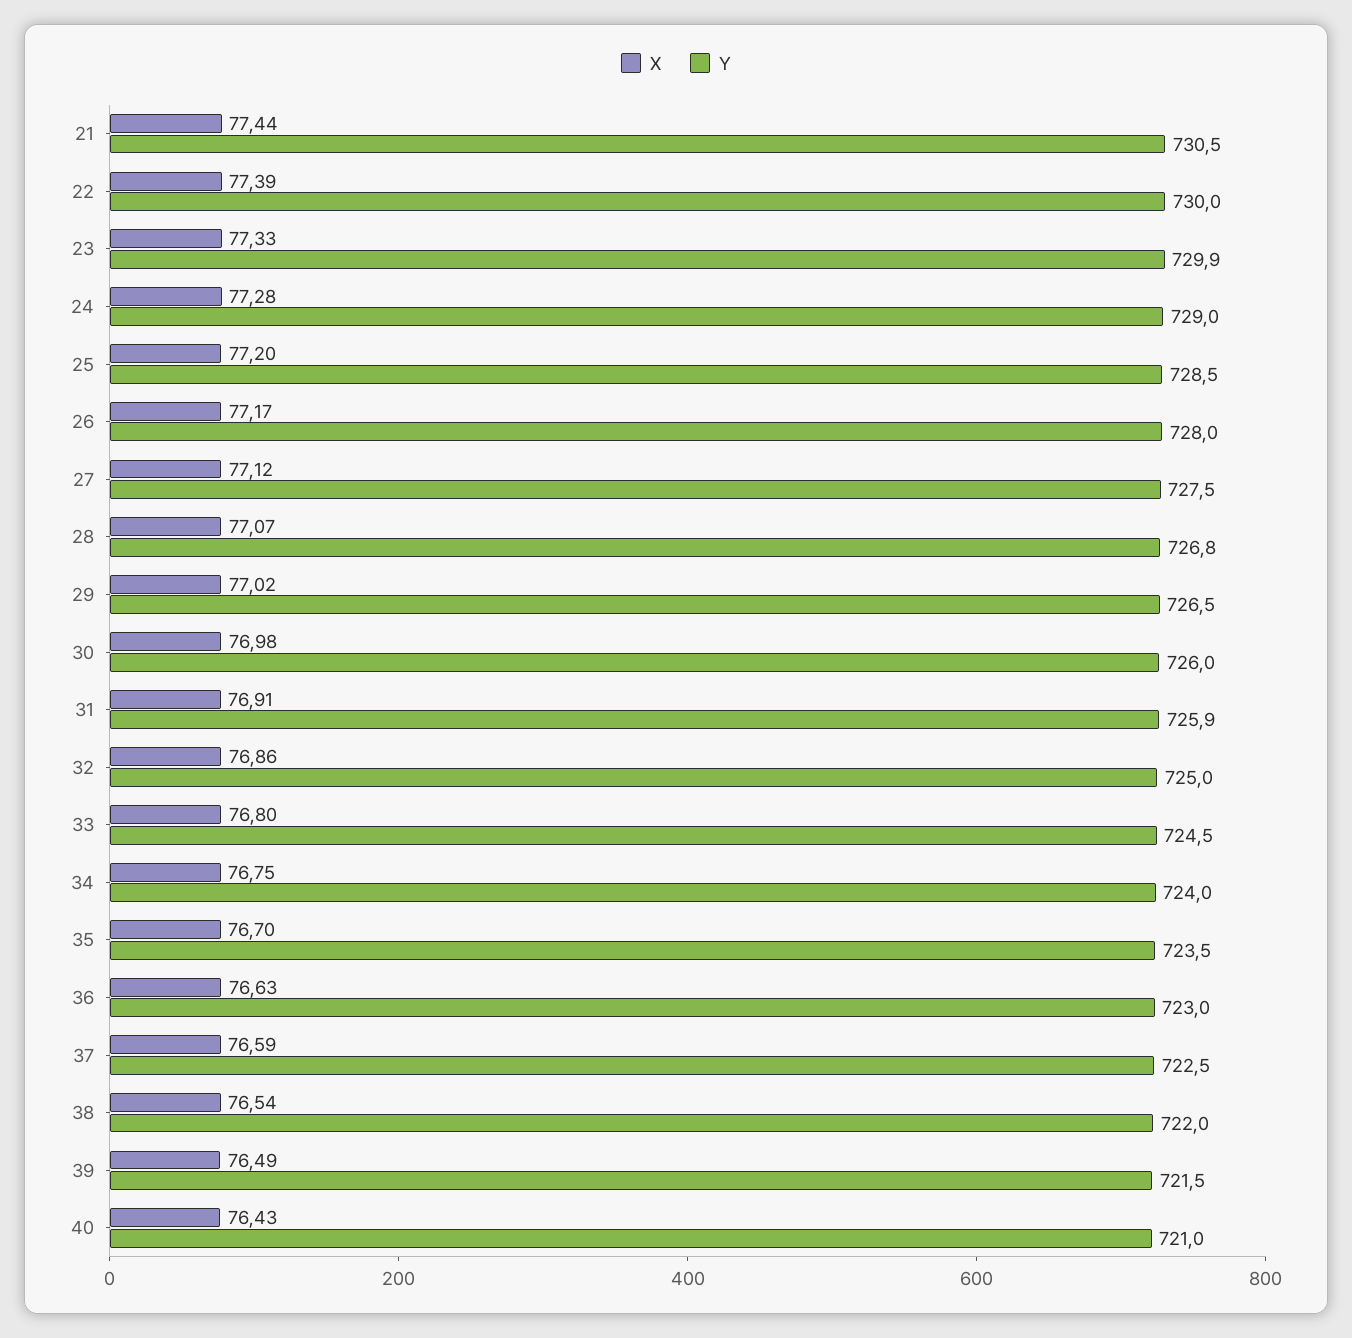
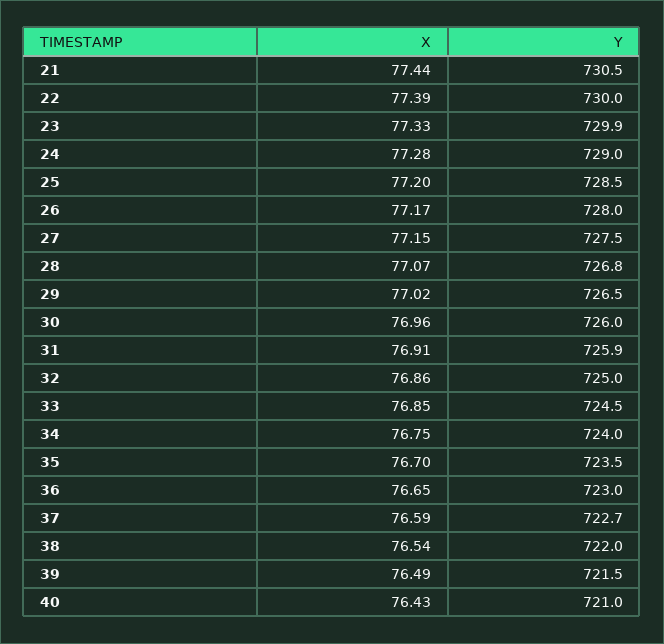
  {
    "X": {
      "21": 77.44,
      "22": 77.39,
      "23": 77.33,
      "24": 77.28,
      "25": 77.2,
      "26": 77.17,
-     "27": 77.12,
+     "27": 77.15,
      "28": 77.07,
      "29": 77.02,
-     "30": 76.98,
+     "30": 76.96,
      "31": 76.91,
      "32": 76.86,
-     "33": 76.8,
+     "33": 76.85,
      "34": 76.75,
      "35": 76.7,
-     "36": 76.63,
+     "36": 76.65,
      "37": 76.59,
      "38": 76.54,
      "39": 76.49,
      "40": 76.43
    },
    "Y": {
      "21": 730.5,
      "22": 730,
      "23": 729.9,
      "24": 729,
      "25": 728.5,
      "26": 728,
      "27": 727.5,
      "28": 726.8,
      "29": 726.5,
      "30": 726,
      "31": 725.9,
      "32": 725,
      "33": 724.5,
      "34": 724,
      "35": 723.5,
      "36": 723,
-     "37": 722.5,
+     "37": 722.7,
      "38": 722,
      "39": 721.5,
      "40": 721
    }
  }

